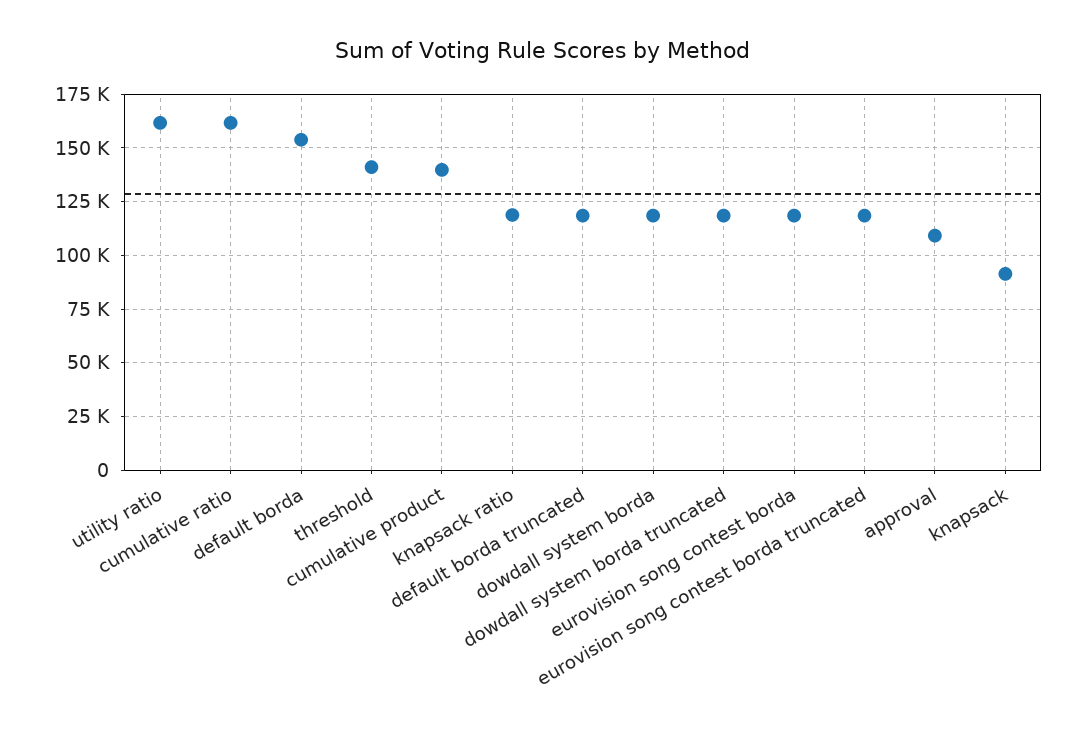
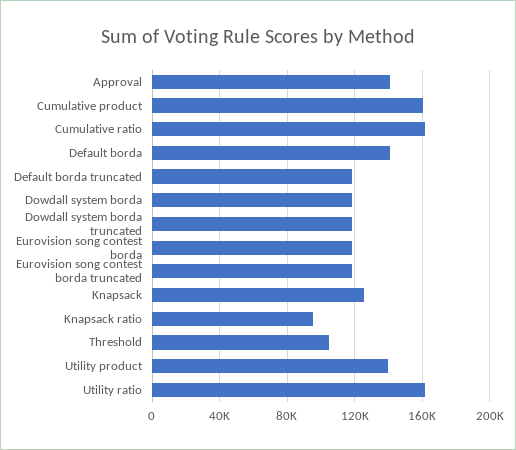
  {
    "utility ratio": 160000,
    "cumulative ratio": 160000,
-   "default borda": 155000,
+   "default borda": 140000,
-   "threshold": 140000,
+   "threshold": 105000,
-   "cumulative product": 140000,
+   "cumulative product": 160000,
-   "knapsack ratio": 120000,
+   "knapsack ratio": 95000,
    "default borda truncated": 120000,
    "dowdall system borda": 120000,
    "dowdall system borda truncated": 120000,
    "eurovision song contest borda": 120000,
    "eurovision song contest borda truncated": 120000,
-   "approval": 110000,
+   "approval": 140000,
-   "knapsack": 90000
+   "knapsack": 125000,
+   "Utility product": 140000
  }

